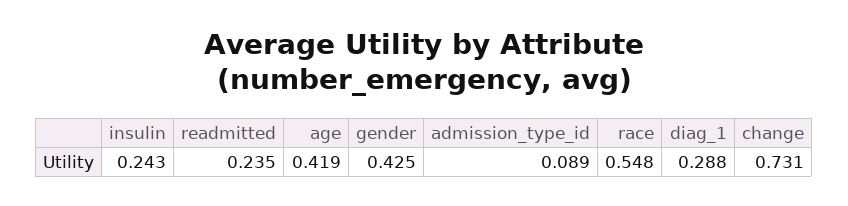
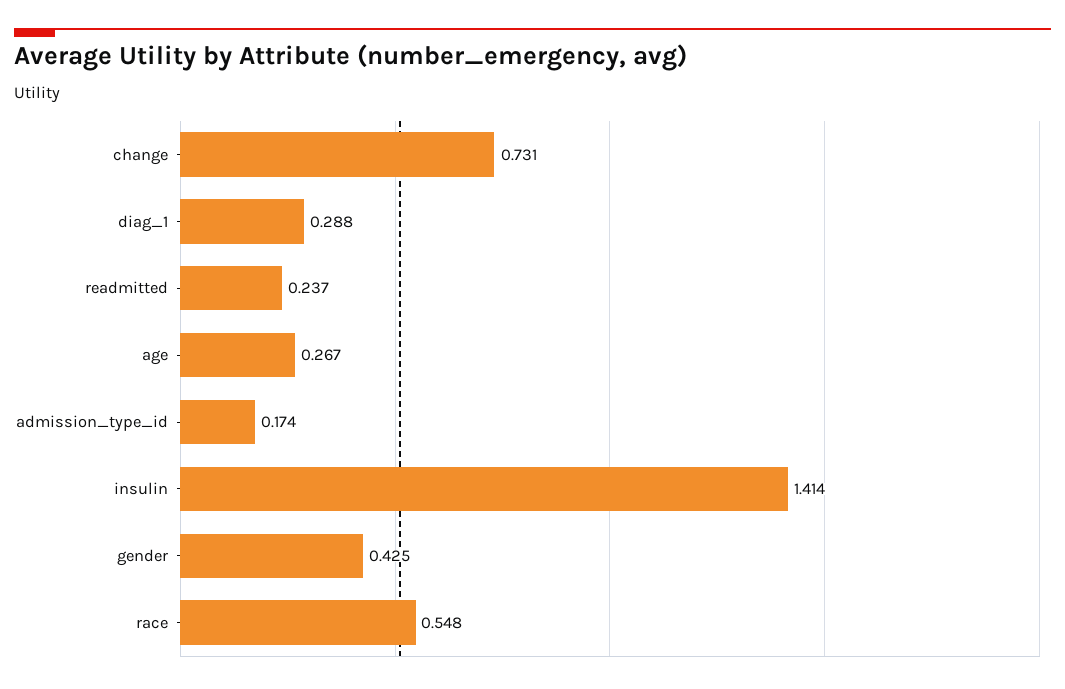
  {
-   "insulin": 0.243,
+   "insulin": 1.414,
-   "readmitted": 0.235,
+   "readmitted": 0.237,
-   "age": 0.419,
+   "age": 0.267,
    "gender": 0.425,
-   "admission_type_id": 0.089,
+   "admission_type_id": 0.174,
    "race": 0.548,
    "diag_1": 0.288,
    "change": 0.731
  }

